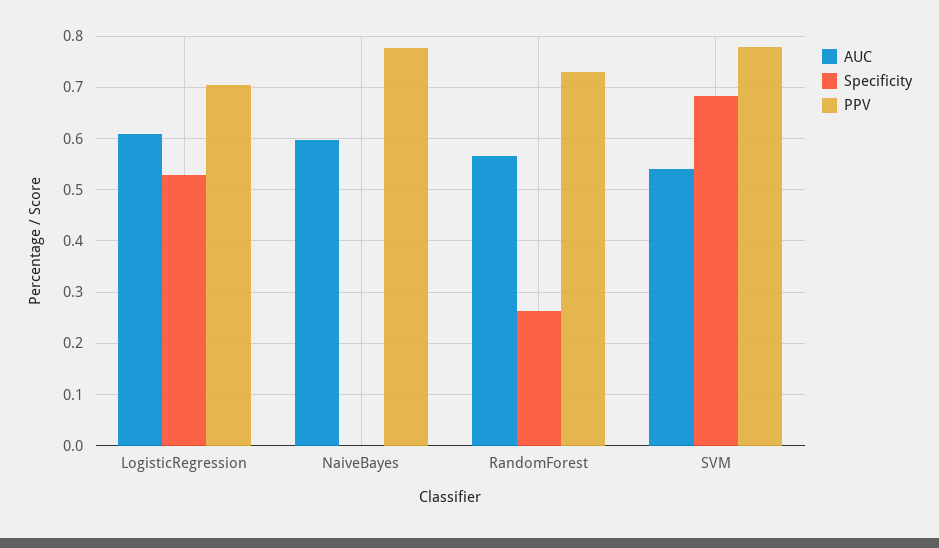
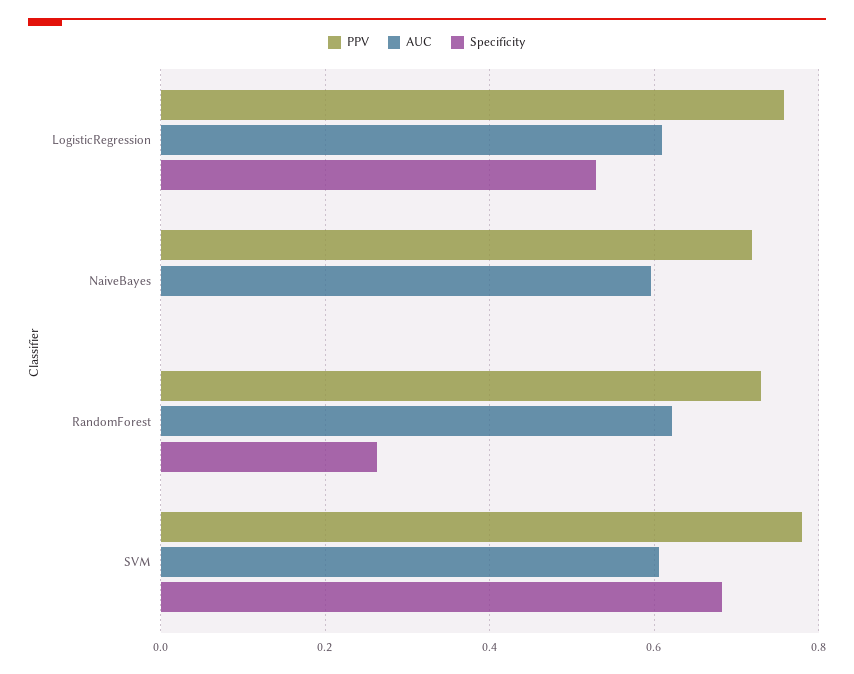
  {
    "AUC": {
      "LogisticRegression": 0.6,
      "NaiveBayes": 0.6,
-     "RandomForest": 0.56,
+     "RandomForest": 0.62,
-     "SVM": 0.54
+     "SVM": 0.6
    },
    "Specificity": {
      "LogisticRegression": 0.52,
      "NaiveBayes": 0,
      "RandomForest": 0.26,
      "SVM": 0.68
    },
    "PPV": {
-     "LogisticRegression": 0.7,
+     "LogisticRegression": 0.76,
-     "NaiveBayes": 0.78,
+     "NaiveBayes": 0.72,
      "RandomForest": 0.72,
      "SVM": 0.78
    }
  }

